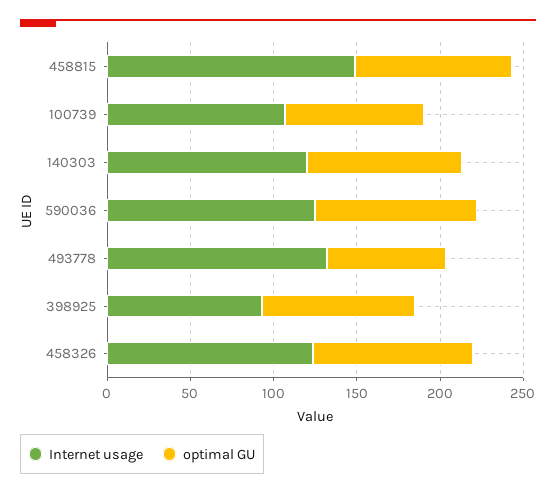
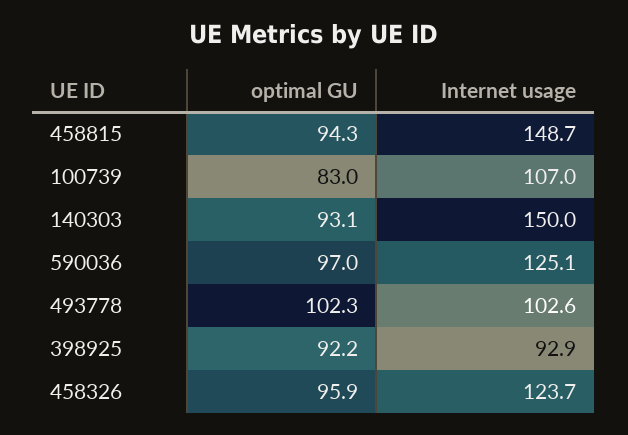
  {
    "Internet usage": {
      "458815": 148.7,
      "100739": 107,
-     "140303": 120,
+     "140303": 150,
      "590036": 125.1,
-     "493778": 130,
+     "493778": 102.6,
      "398925": 92.9,
      "458326": 123.7
    },
    "optimal GU": {
      "458815": 94.3,
      "100739": 83,
      "140303": 93.1,
      "590036": 97,
-     "493778": 70,
+     "493778": 102.3,
      "398925": 92.2,
      "458326": 95.9
    }
  }

